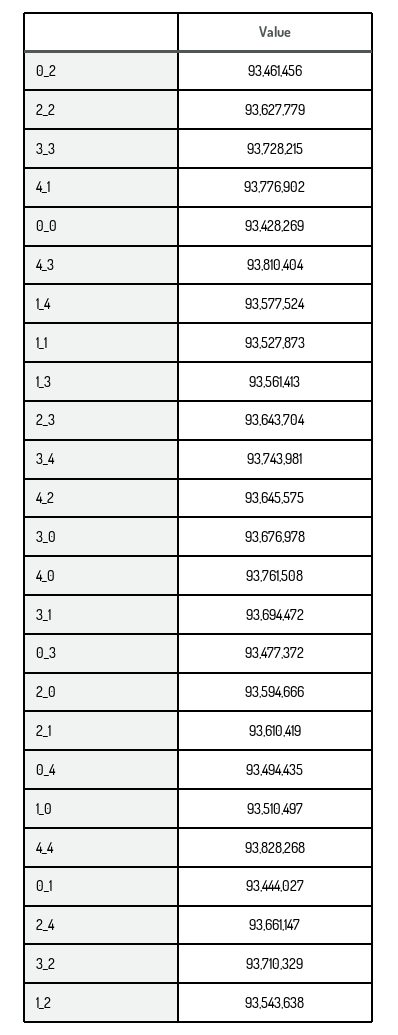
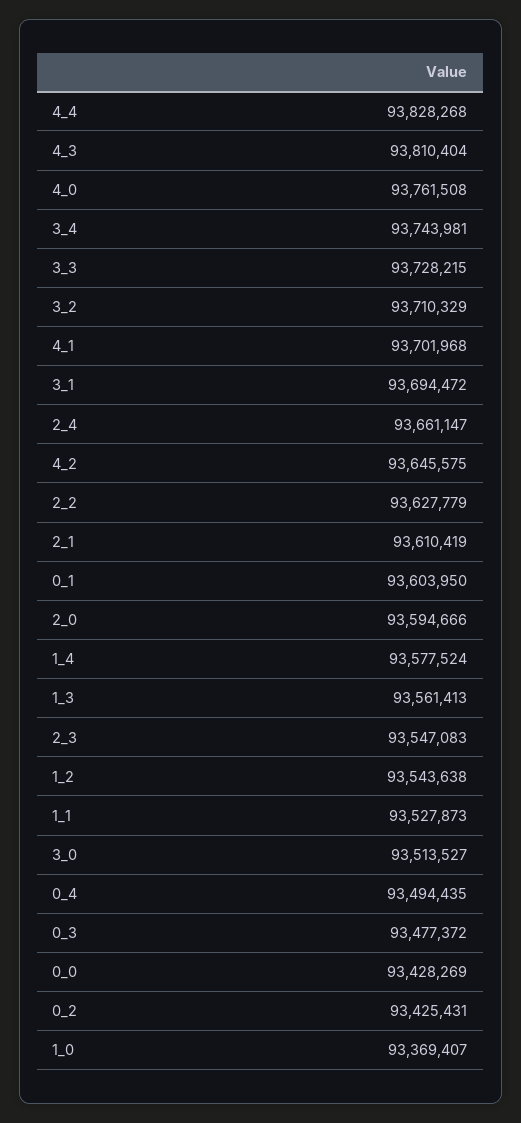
  {
-   "0_2": 93461456,
+   "0_2": 93425431,
    "2_2": 93627779,
    "3_3": 93728215,
-   "4_1": 93776902,
+   "4_1": 93701968,
    "0_0": 93428269,
    "4_3": 93810404,
    "1_4": 93577524,
    "1_1": 93527873,
    "1_3": 93561413,
-   "2_3": 93643704,
+   "2_3": 93547083,
    "3_4": 93743981,
    "4_2": 93645575,
-   "3_0": 93676978,
+   "3_0": 93513527,
    "4_0": 93761508,
    "3_1": 93694472,
    "0_3": 93477372,
    "2_0": 93594666,
    "2_1": 93610419,
    "0_4": 93494435,
-   "1_0": 93510497,
+   "1_0": 93369407,
    "4_4": 93828268,
-   "0_1": 93444027,
+   "0_1": 93603950,
    "2_4": 93661147,
    "3_2": 93710329,
    "1_2": 93543638
  }

